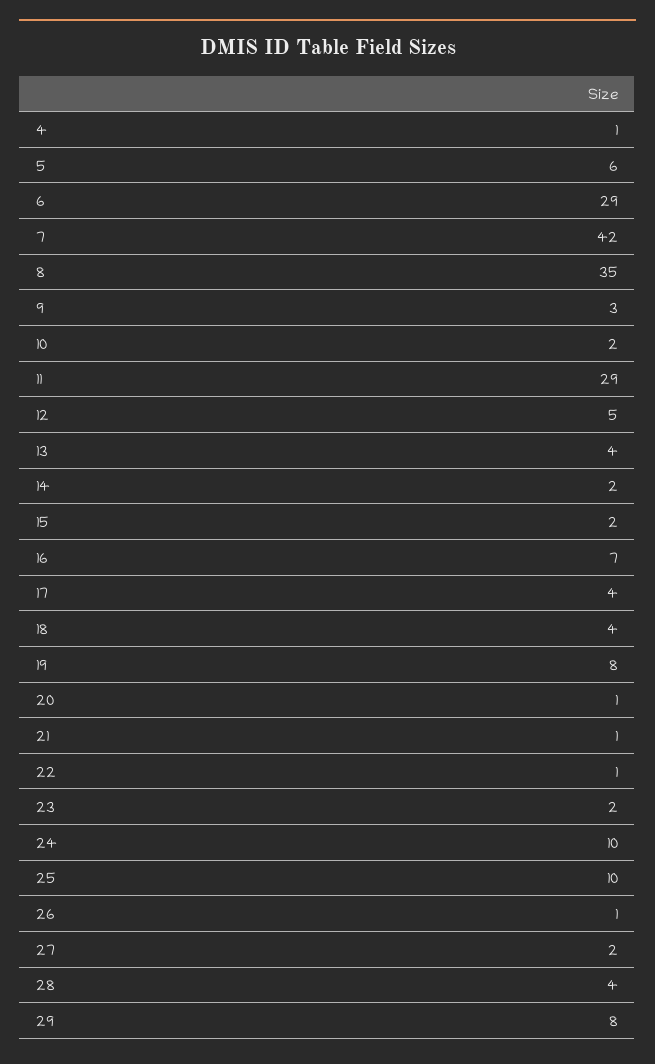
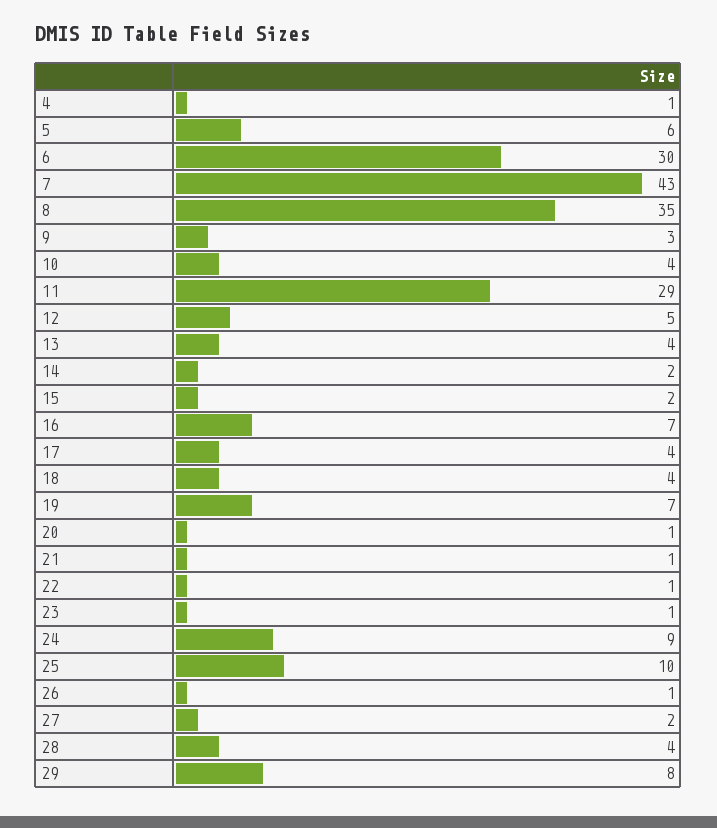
  {
    "4": 1,
    "5": 6,
-   "6": 29,
+   "6": 30,
-   "7": 42,
+   "7": 43,
    "8": 35,
    "9": 3,
-   "10": 2,
+   "10": 4,
    "11": 29,
    "12": 5,
    "13": 4,
    "14": 2,
    "15": 2,
    "16": 7,
    "17": 4,
    "18": 4,
-   "19": 8,
+   "19": 7,
    "20": 1,
    "21": 1,
    "22": 1,
-   "23": 2,
+   "23": 1,
-   "24": 10,
+   "24": 9,
    "25": 10,
    "26": 1,
    "27": 2,
    "28": 4,
    "29": 8
  }

